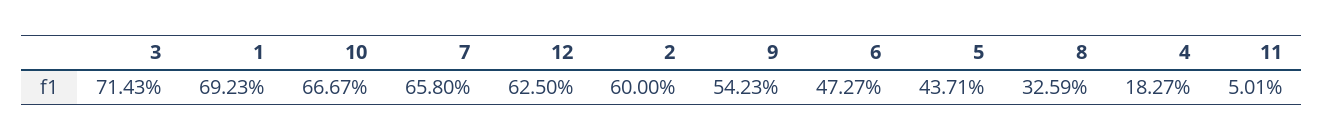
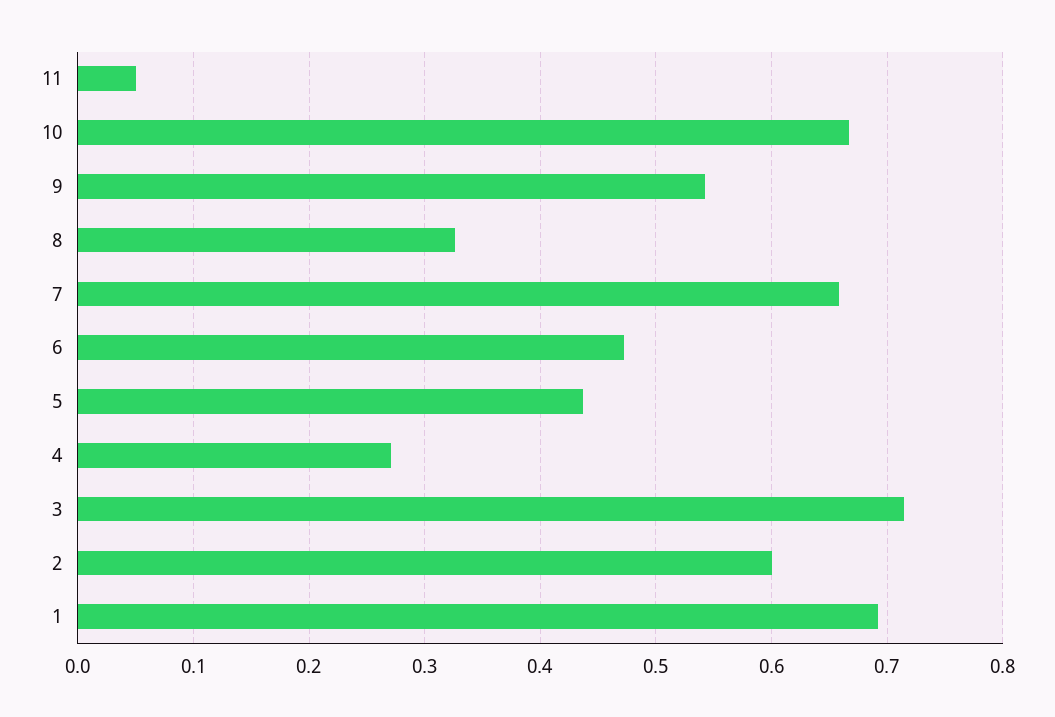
  {
    "3": 0.7143,
    "1": 0.6923,
    "10": 0.6667,
    "7": 0.658,
-   "12": 0.625,
    "2": 0.6,
    "9": 0.5423,
    "6": 0.4727,
    "5": 0.4371,
    "8": 0.3259,
-   "4": 0.1827,
+   "4": 0.27,
    "11": 0.0501
  }

